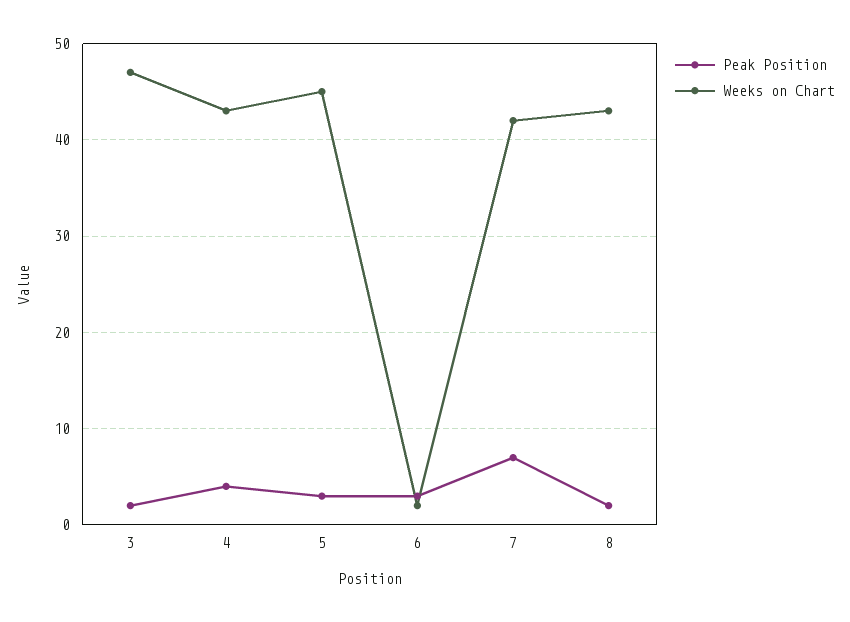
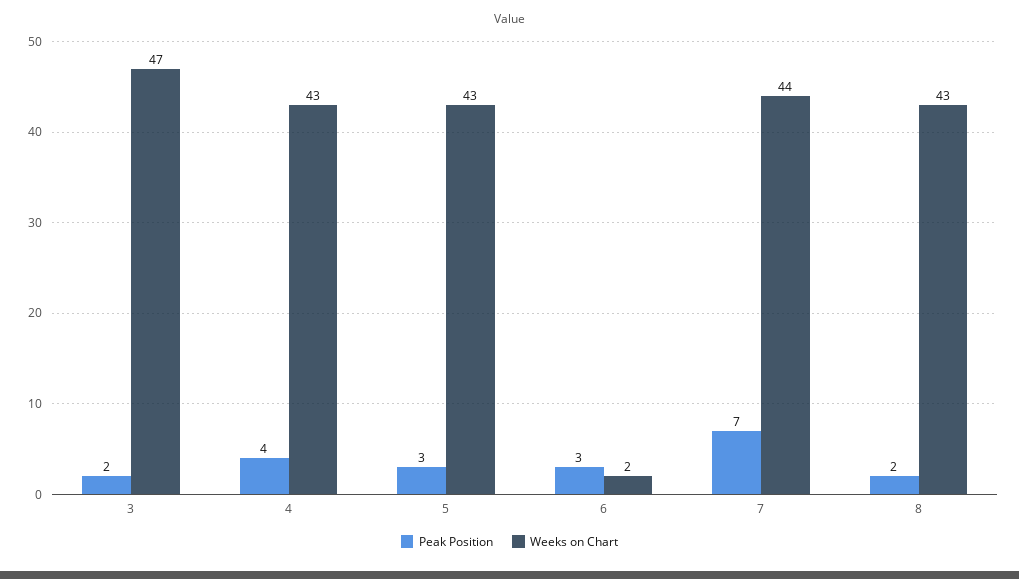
  {
    "Peak Position": {
      "3": 2,
      "4": 4,
      "5": 3,
      "6": 3,
      "7": 7,
      "8": 2
    },
    "Weeks on Chart": {
      "3": 47,
      "4": 43,
-     "5": 45,
+     "5": 43,
      "6": 2,
-     "7": 42,
+     "7": 44,
      "8": 43
    }
  }

